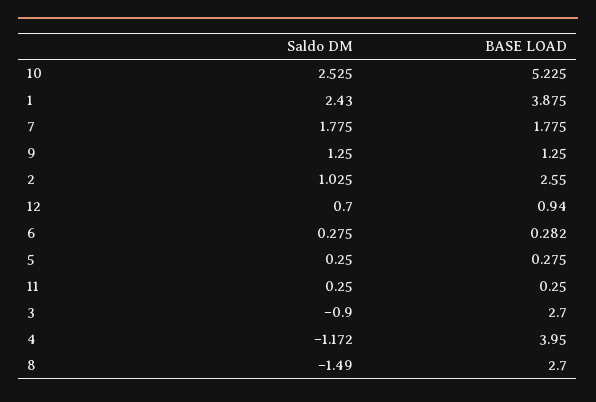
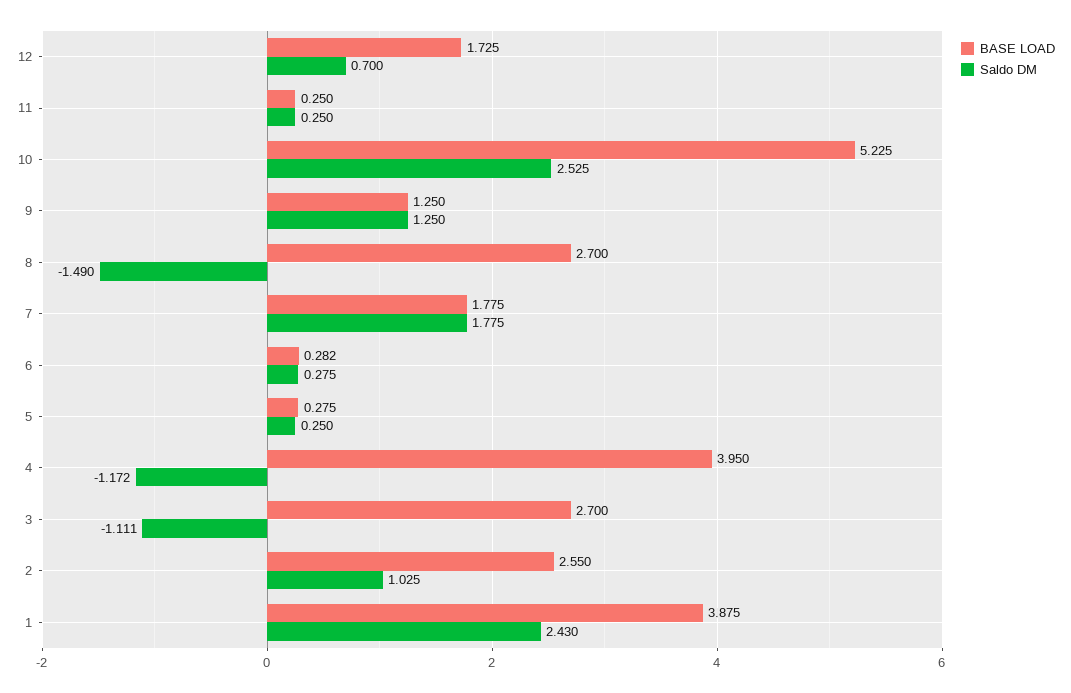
  {
    "Saldo DM": {
      "10": 2.525,
      "1": 2.43,
      "7": 1.775,
      "9": 1.25,
      "2": 1.025,
      "12": 0.7,
      "6": 0.275,
      "5": 0.25,
      "11": 0.25,
-     "3": -0.9,
+     "3": -1.111,
      "4": -1.172,
      "8": -1.49
    },
    "BASE LOAD": {
      "10": 5.225,
      "1": 3.875,
      "7": 1.775,
      "9": 1.25,
      "2": 2.55,
-     "12": 0.94,
+     "12": 1.725,
      "6": 0.282,
      "5": 0.275,
      "11": 0.25,
      "3": 2.7,
      "4": 3.95,
      "8": 2.7
    }
  }

